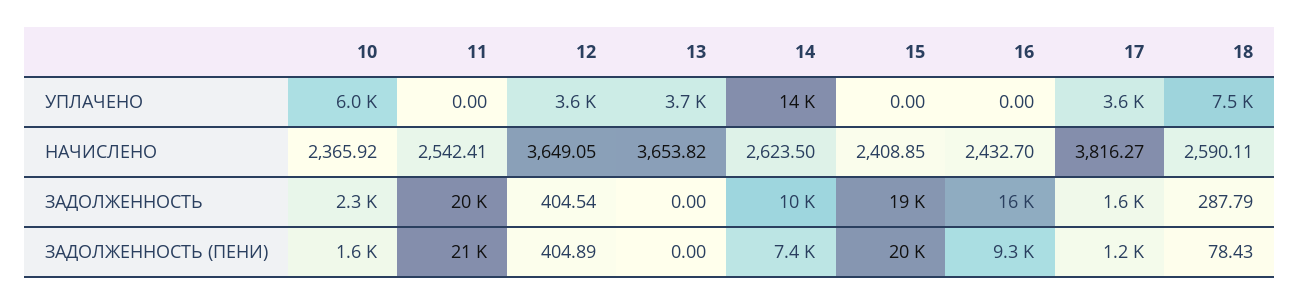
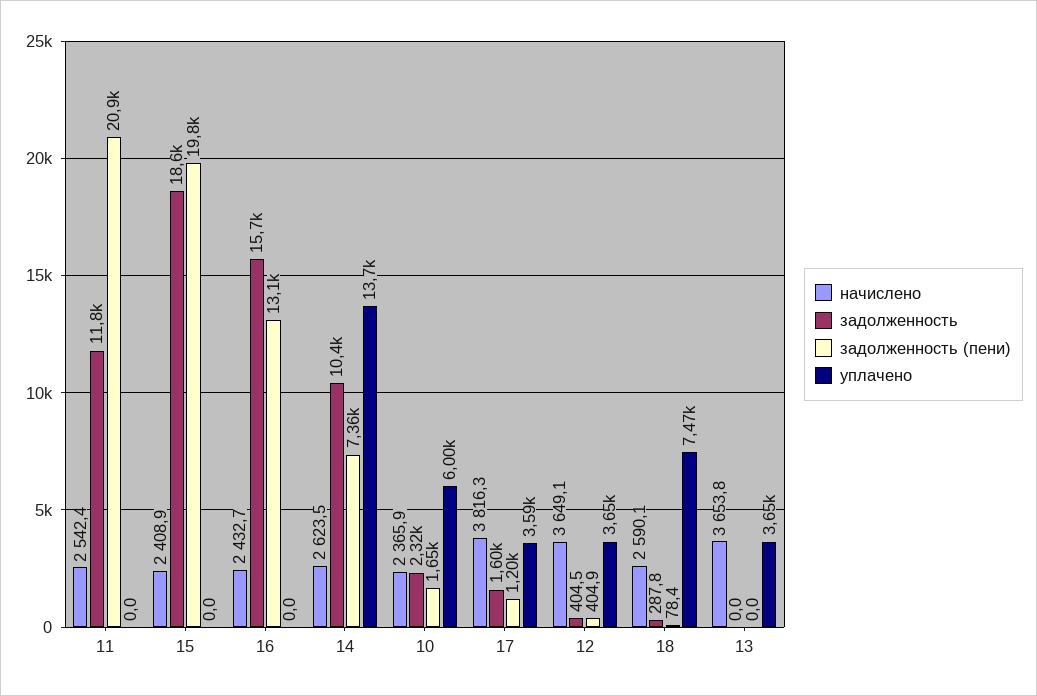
  {
    "УПЛАЧЕНО": {
      "10": 6000,
      "11": 0,
      "12": 3650,
      "13": 3650,
      "14": 13700,
      "15": 0,
      "16": 0,
      "17": 3590,
      "18": 7470
    },
    "НАЧИСЛЕНО": {
      "10": 2365.92,
      "11": 2542.41,
      "12": 3649.05,
      "13": 3653.82,
      "14": 2623.5,
      "15": 2408.85,
      "16": 2432.7,
      "17": 3816.27,
      "18": 2590.11
    },
    "ЗАДОЛЖЕННОСТЬ": {
      "10": 2320,
-     "11": 20000,
+     "11": 11800,
      "12": 404.54,
      "13": 0,
      "14": 10400,
      "15": 18600,
      "16": 15700,
      "17": 1600,
      "18": 287.79
    },
    "ЗАДОЛЖЕННОСТЬ (ПЕНИ)": {
      "10": 1650,
      "11": 20900,
      "12": 404.89,
      "13": 0,
      "14": 7360,
      "15": 19800,
-     "16": 9300,
+     "16": 13100,
      "17": 1200,
      "18": 78.43
    }
  }

